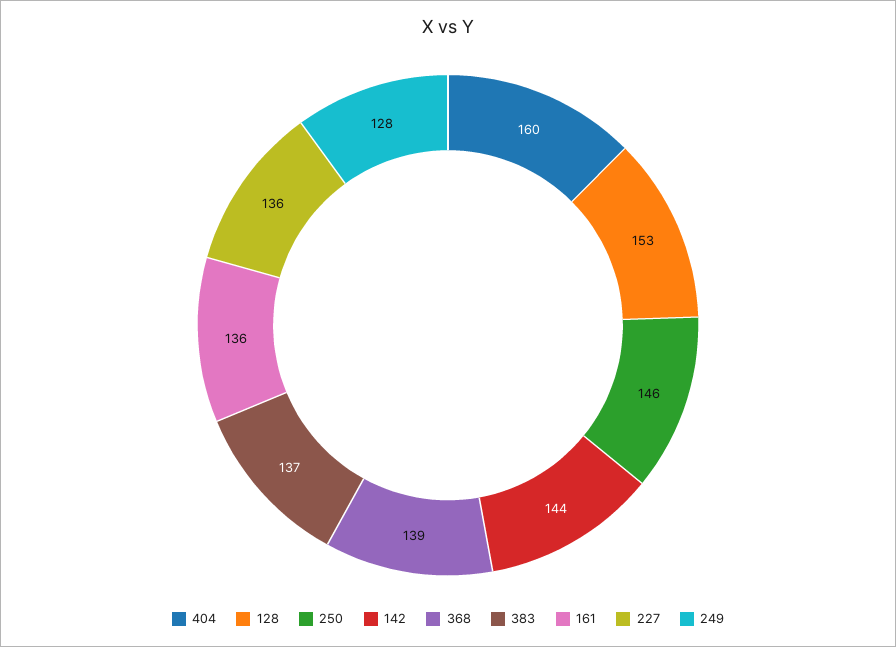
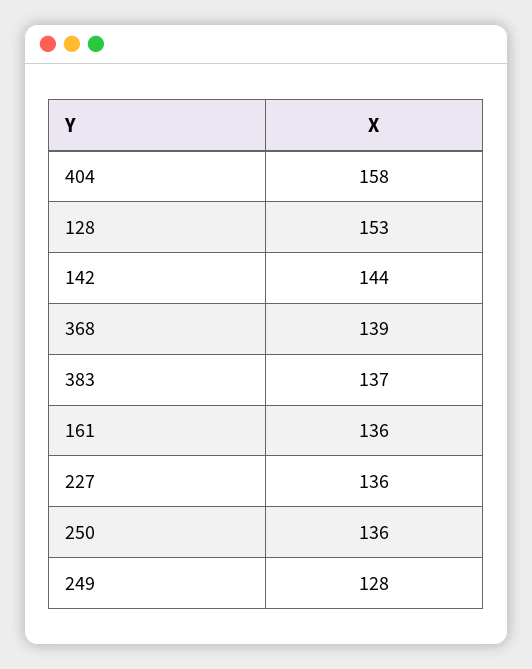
  {
-   "404": 160,
+   "404": 158,
    "128": 153,
-   "250": 146,
+   "250": 136,
    "142": 144,
    "368": 139,
    "383": 137,
    "161": 136,
    "227": 136,
    "249": 128
  }

